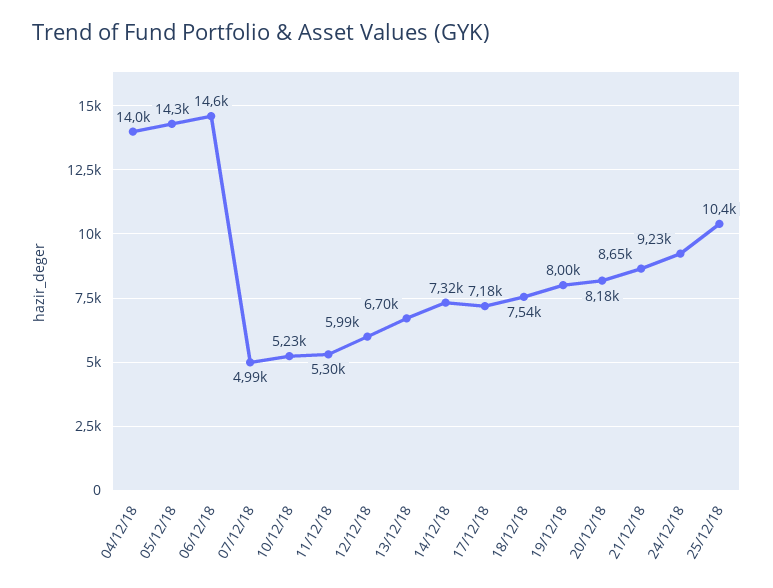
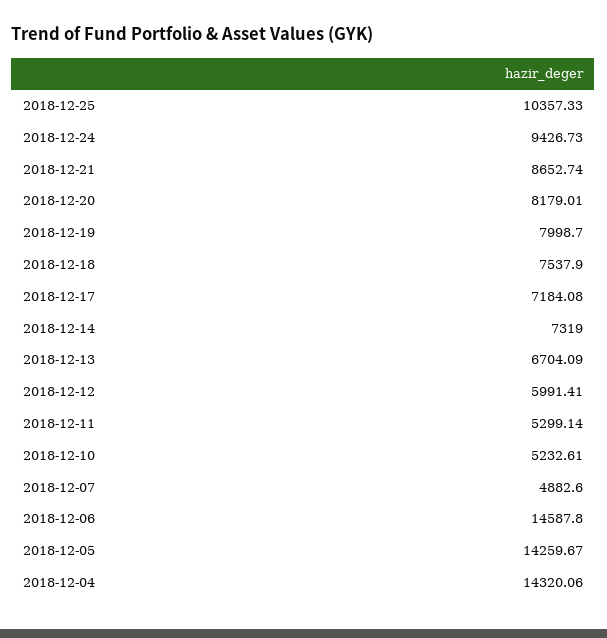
  {
-   "04/12/18": 14000,
+   "04/12/18": 14320.06,
    "05/12/18": 14259.67,
    "06/12/18": 14587.8,
-   "07/12/18": 4990,
+   "07/12/18": 4882.6,
    "10/12/18": 5232.61,
    "11/12/18": 5299.14,
    "12/12/18": 5991.41,
    "13/12/18": 6704.09,
    "14/12/18": 7319,
    "17/12/18": 7184.08,
    "18/12/18": 7537.9,
    "19/12/18": 7998.7,
    "20/12/18": 8179.01,
    "21/12/18": 8652.74,
-   "24/12/18": 9230,
+   "24/12/18": 9426.73,
    "25/12/18": 10357.33
  }

